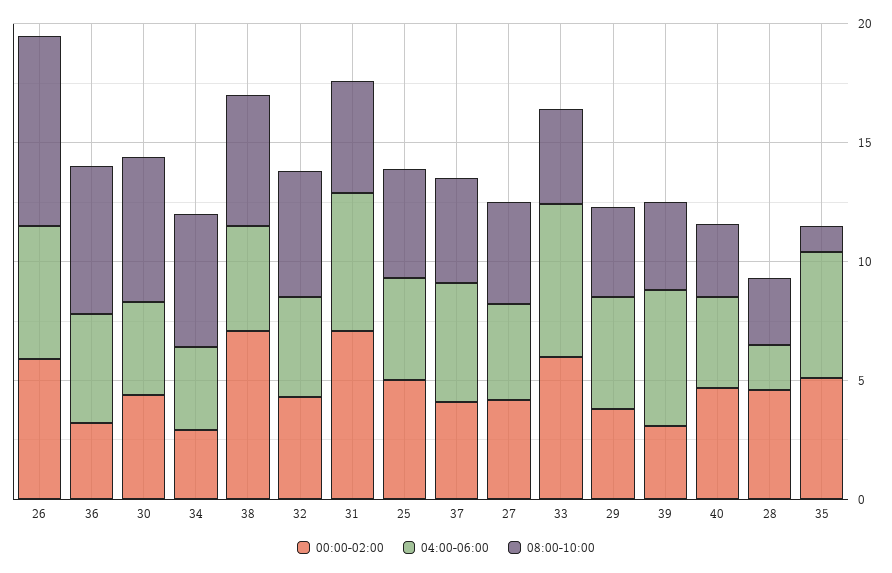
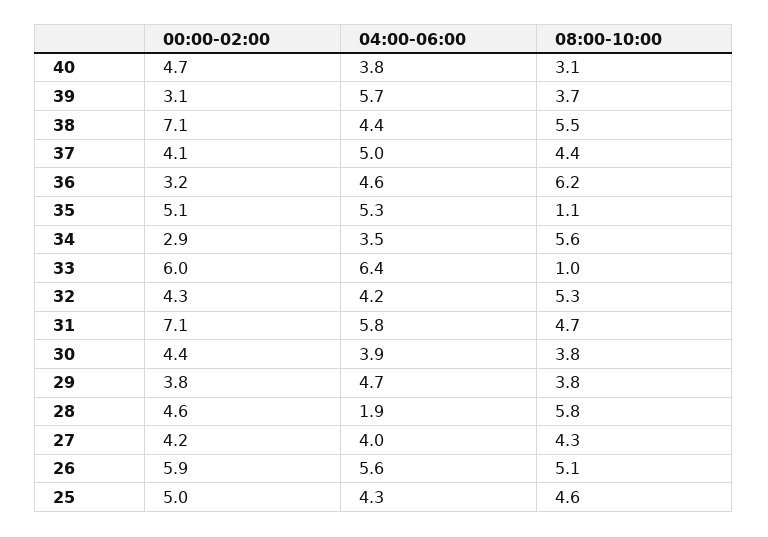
  {
    "00:00-02:00": {
      "26": 5.9,
      "36": 3.2,
      "30": 4.4,
      "34": 2.9,
      "38": 7.1,
      "32": 4.3,
      "31": 7.1,
      "25": 5,
      "37": 4.1,
      "27": 4.2,
      "33": 6,
      "29": 3.8,
      "39": 3.1,
      "40": 4.7,
      "28": 4.6,
      "35": 5.1
    },
    "04:00-06:00": {
      "26": 5.6,
      "36": 4.6,
      "30": 3.9,
      "34": 3.5,
      "38": 4.4,
      "32": 4.2,
      "31": 5.8,
      "25": 4.3,
      "37": 5,
      "27": 4,
      "33": 6.4,
      "29": 4.7,
      "39": 5.7,
      "40": 3.8,
      "28": 1.9,
      "35": 5.3
    },
    "08:00-10:00": {
-     "26": 8,
+     "26": 5.1,
      "36": 6.2,
-     "30": 6,
+     "30": 3.8,
      "34": 5.6,
      "38": 5.5,
      "32": 5.3,
      "31": 4.7,
      "25": 4.6,
      "37": 4.4,
      "27": 4.3,
-     "33": 4,
+     "33": 1,
      "29": 3.8,
      "39": 3.7,
      "40": 3.1,
-     "28": 3,
+     "28": 5.8,
      "35": 1.1
    }
  }

